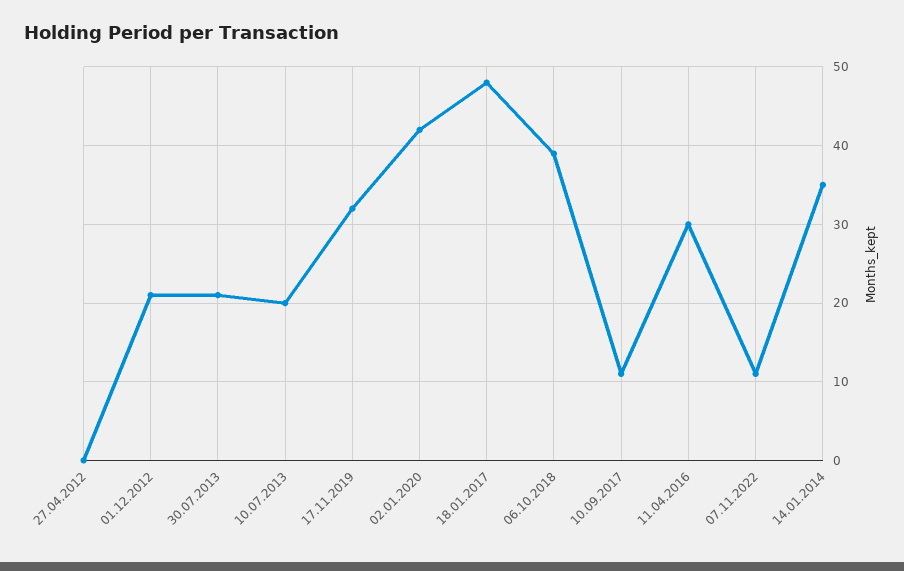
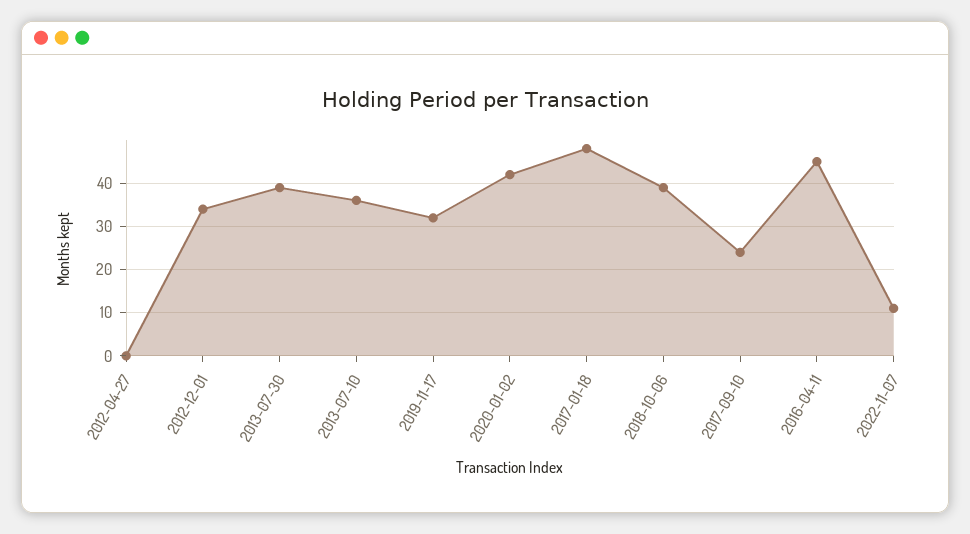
  {
    "27.04.2012": 0,
-   "01.12.2012": 21,
+   "01.12.2012": 35,
-   "30.07.2013": 21,
+   "30.07.2013": 40,
-   "10.07.2013": 20,
+   "10.07.2013": 35,
    "17.11.2019": 32,
    "02.01.2020": 42,
    "18.01.2017": 48,
    "06.10.2018": 39,
-   "10.09.2017": 11,
+   "10.09.2017": 25,
-   "11.04.2016": 30,
+   "11.04.2016": 45,
-   "07.11.2022": 11,
+   "07.11.2022": 11
-   "14.01.2014": 35
  }

